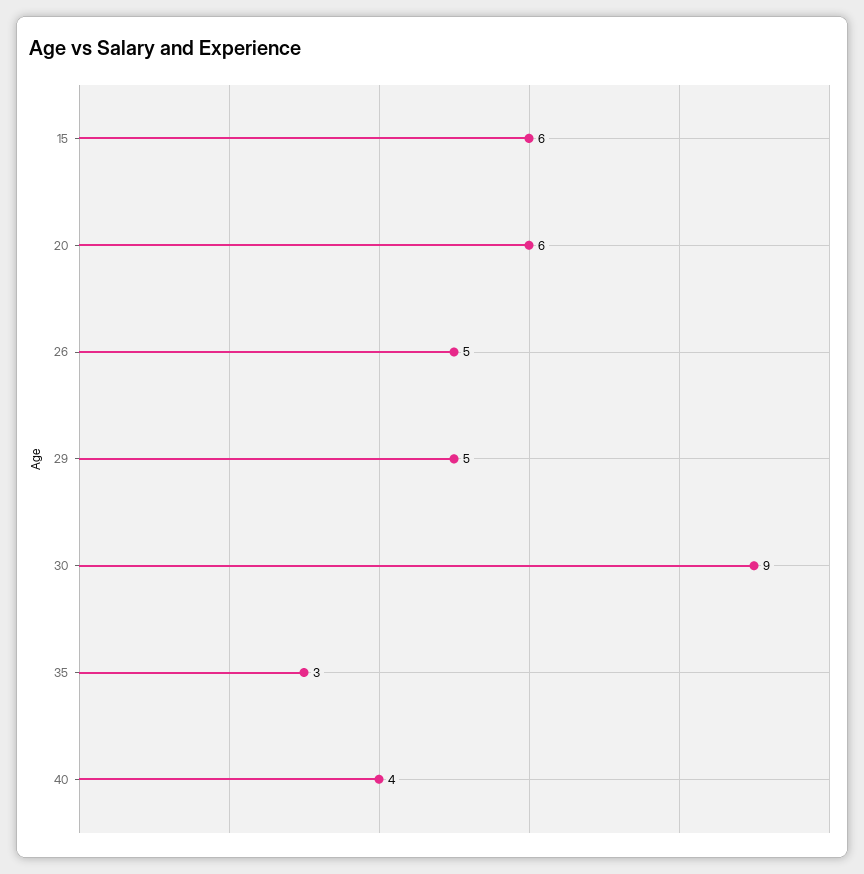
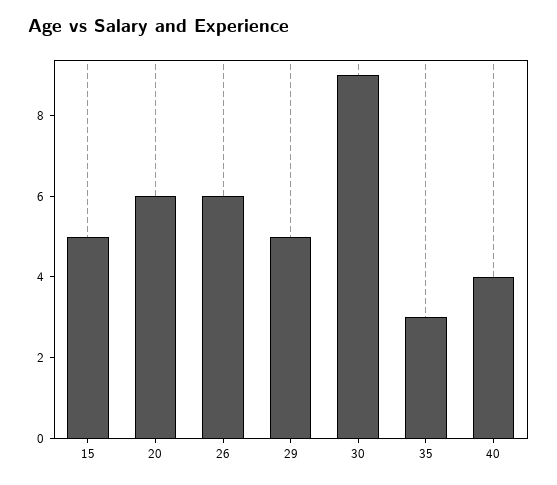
  {
-   "15": 6,
+   "15": 5,
    "20": 6,
-   "26": 5,
+   "26": 6,
    "29": 5,
    "30": 9,
    "35": 3,
    "40": 4
  }

